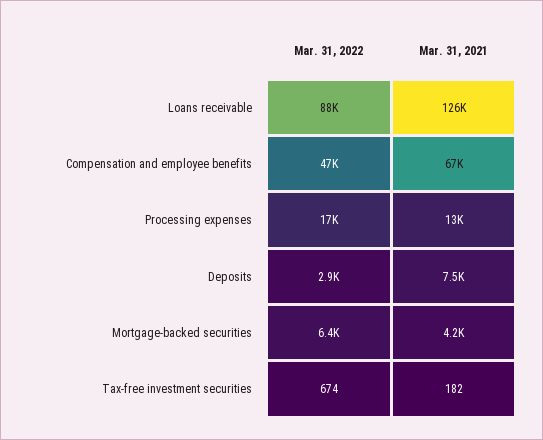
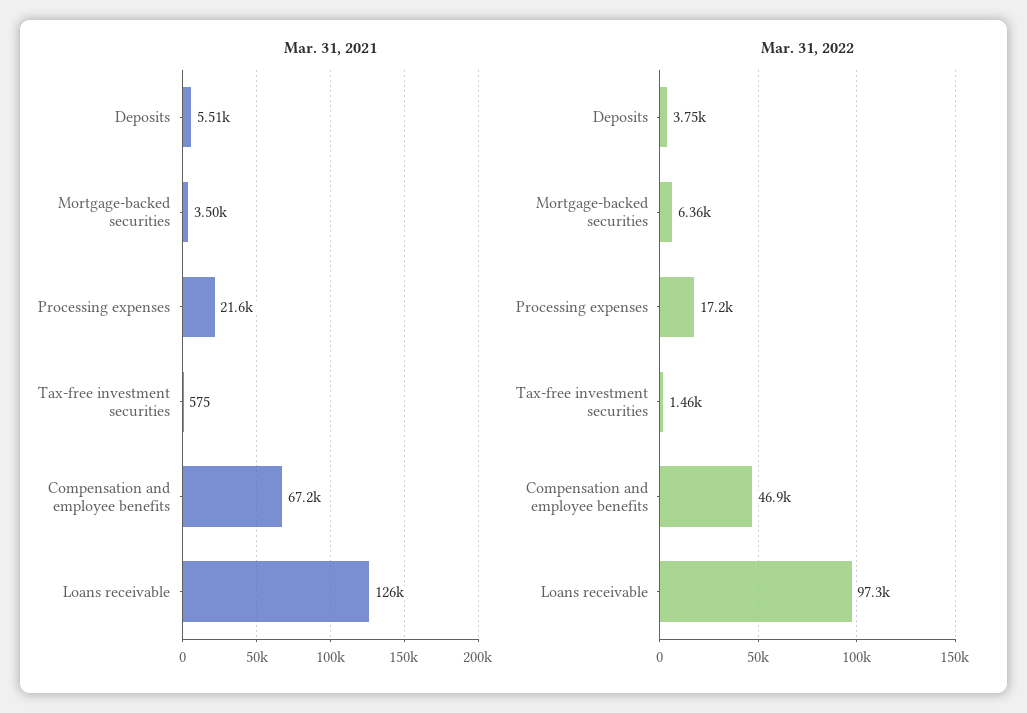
  {
    "Mar. 31, 2022": {
-     "Loans receivable": 88000,
+     "Loans receivable": 97300,
      "Compensation and employee benefits": 46900,
      "Processing expenses": 17200,
-     "Deposits": 2900,
+     "Deposits": 3750,
      "Mortgage-backed securities": 6360,
-     "Tax-free investment securities": 674
+     "Tax-free investment securities": 1460
    },
    "Mar. 31, 2021": {
      "Loans receivable": 126000,
      "Compensation and employee benefits": 67200,
-     "Processing expenses": 13000,
+     "Processing expenses": 21600,
-     "Deposits": 7500,
+     "Deposits": 5510,
-     "Mortgage-backed securities": 4200,
+     "Mortgage-backed securities": 3500,
-     "Tax-free investment securities": 182
+     "Tax-free investment securities": 575
    }
  }

